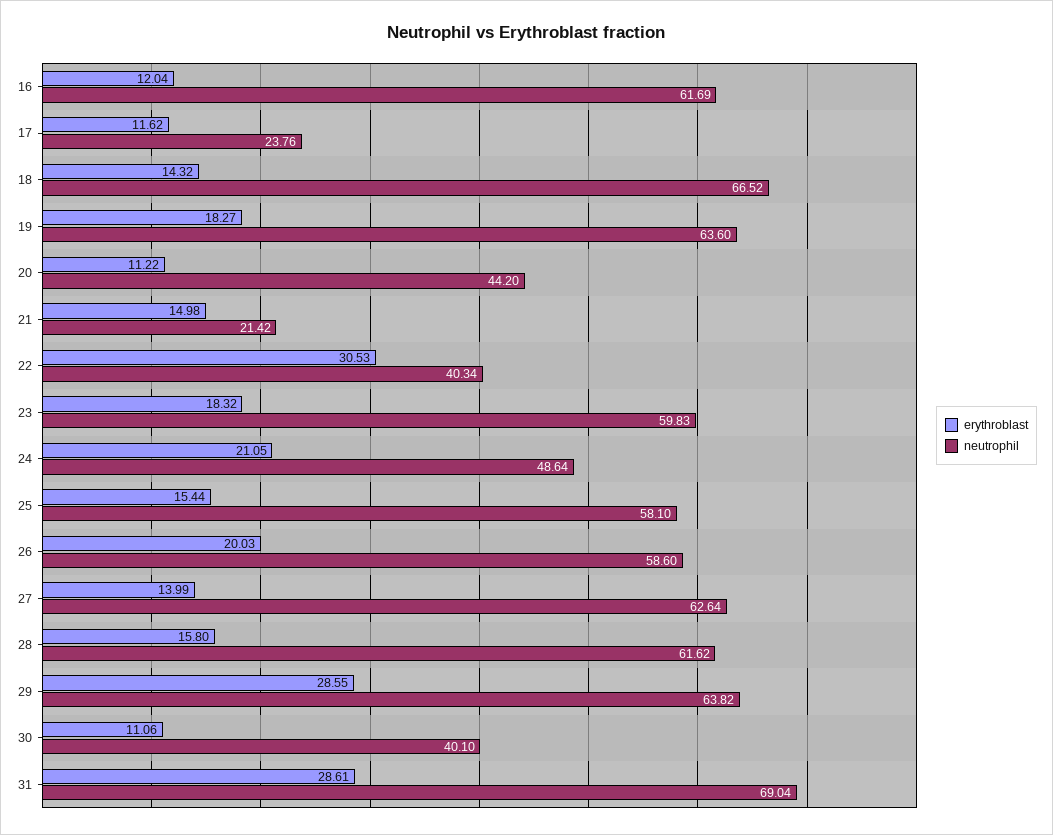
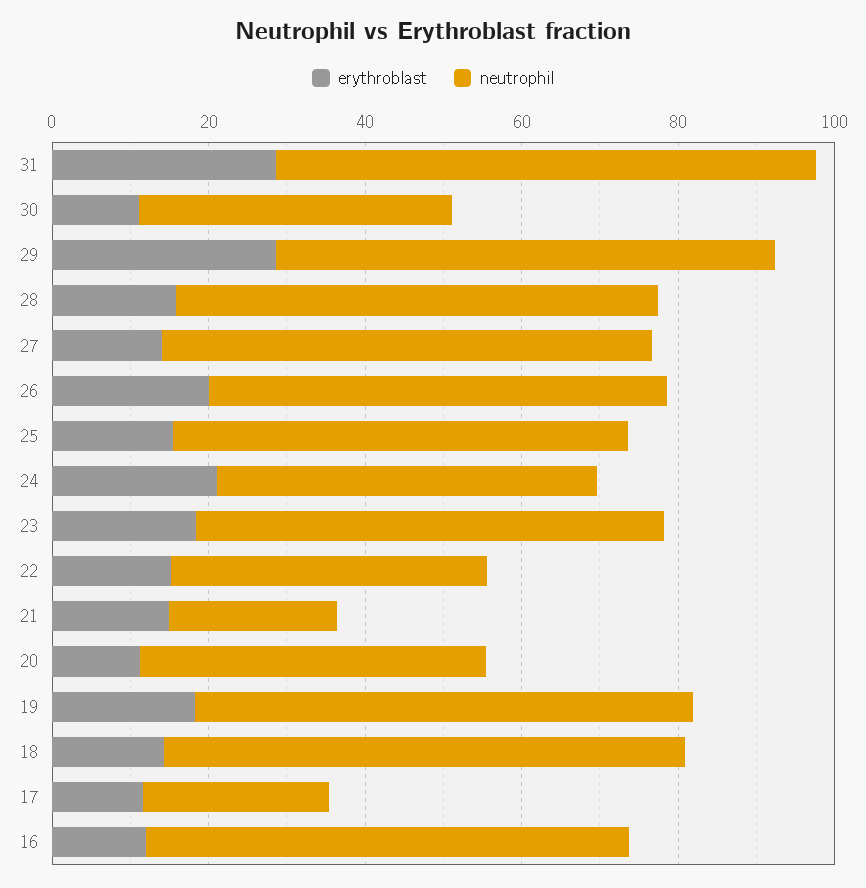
  {
    "erythroblast": {
      "16": 12.04,
      "17": 11.62,
      "18": 14.32,
      "19": 18.27,
      "20": 11.22,
      "21": 14.98,
-     "22": 30.53,
+     "22": 15,
      "23": 18.32,
      "24": 21.05,
      "25": 15.44,
      "26": 20.03,
      "27": 13.99,
      "28": 15.8,
      "29": 28.55,
      "30": 11.06,
      "31": 28.61
    },
    "neutrophil": {
      "16": 61.69,
      "17": 23.76,
      "18": 66.52,
      "19": 63.6,
      "20": 44.2,
      "21": 21.42,
      "22": 40.34,
      "23": 59.83,
      "24": 48.64,
      "25": 58.1,
      "26": 58.6,
      "27": 62.64,
      "28": 61.62,
      "29": 63.82,
      "30": 40.1,
      "31": 69.04
    }
  }

